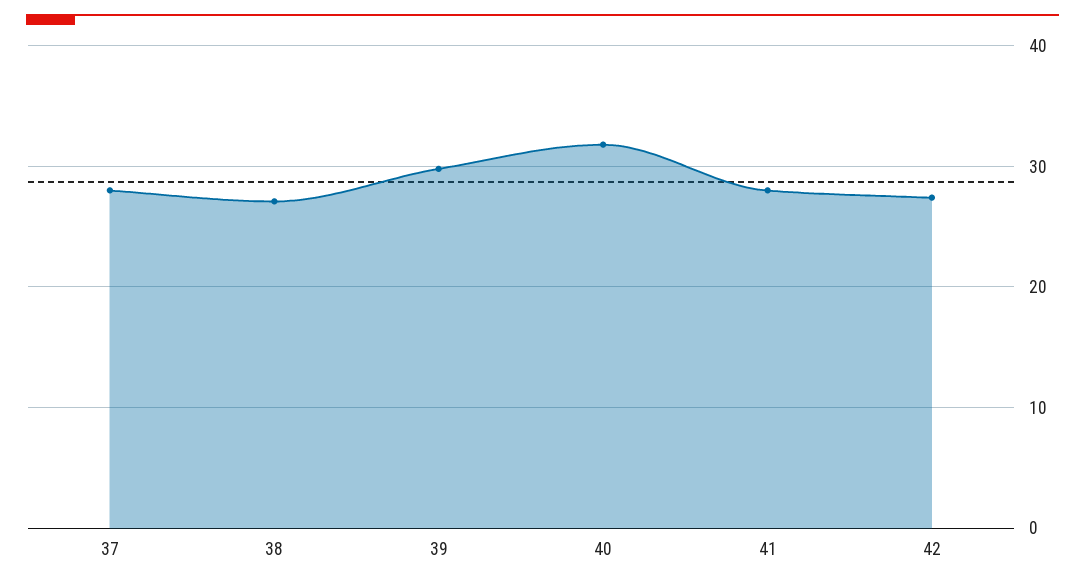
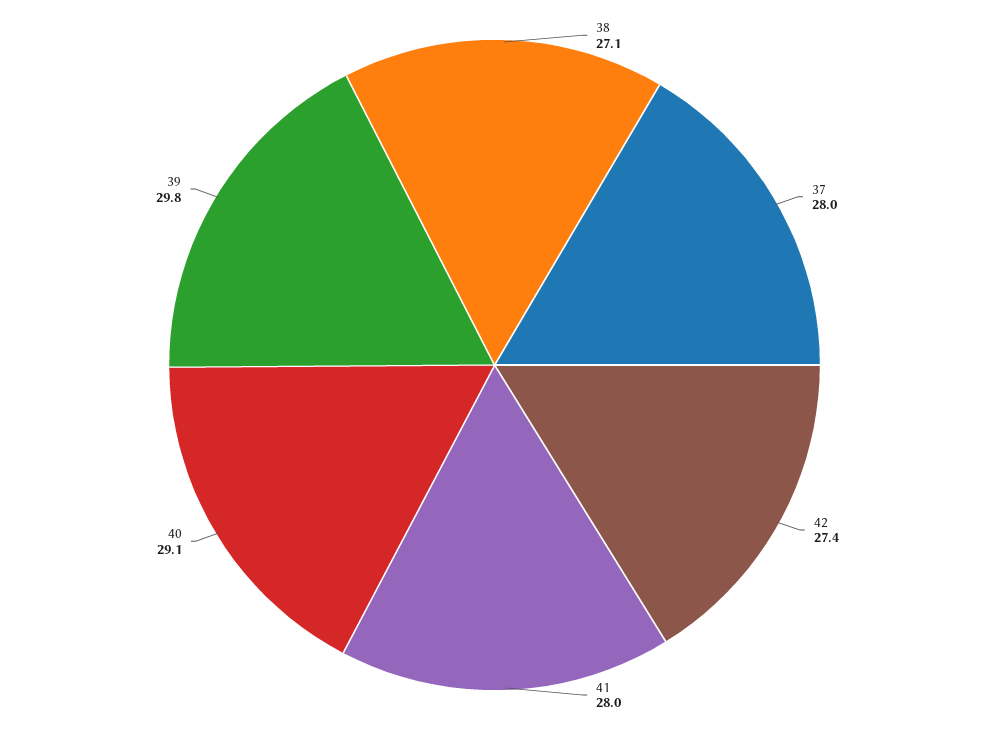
  {
    "37": 28,
    "38": 27.1,
    "39": 29.8,
-   "40": 32,
+   "40": 29.1,
    "41": 28,
    "42": 27.4
  }

